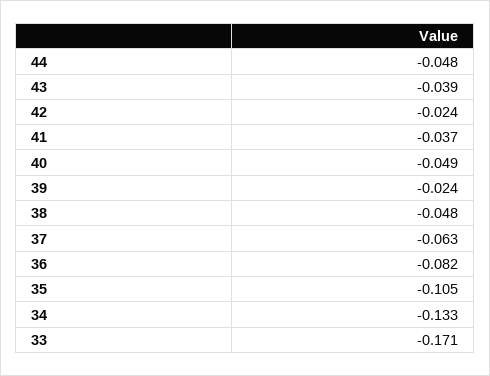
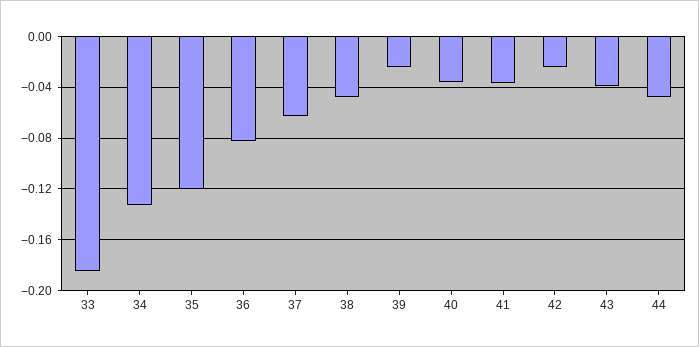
  {
    "44": -0.048,
    "43": -0.039,
    "42": -0.024,
    "41": -0.037,
-   "40": -0.049,
+   "40": -0.035,
    "39": -0.024,
    "38": -0.048,
    "37": -0.063,
    "36": -0.082,
-   "35": -0.105,
+   "35": -0.12,
    "34": -0.133,
-   "33": -0.171
+   "33": -0.185
  }

